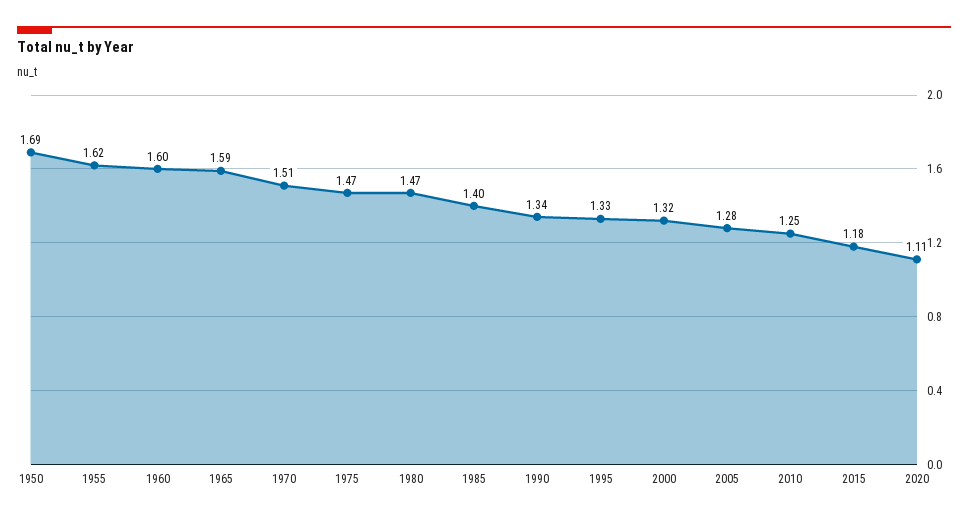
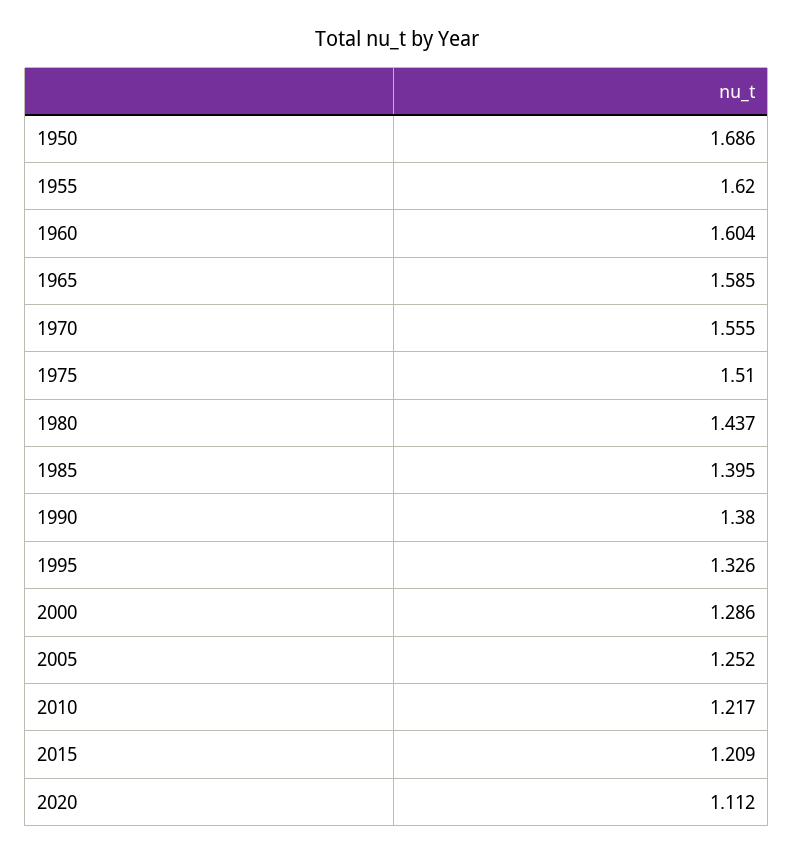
  {
    "1950": 1.686,
    "1955": 1.62,
    "1960": 1.604,
    "1965": 1.585,
-   "1970": 1.51,
+   "1970": 1.555,
-   "1975": 1.47,
+   "1975": 1.51,
-   "1980": 1.47,
+   "1980": 1.437,
    "1985": 1.395,
-   "1990": 1.34,
+   "1990": 1.38,
    "1995": 1.326,
-   "2000": 1.32,
+   "2000": 1.286,
-   "2005": 1.28,
+   "2005": 1.252,
-   "2010": 1.25,
+   "2010": 1.217,
-   "2015": 1.18,
+   "2015": 1.209,
    "2020": 1.112
  }

